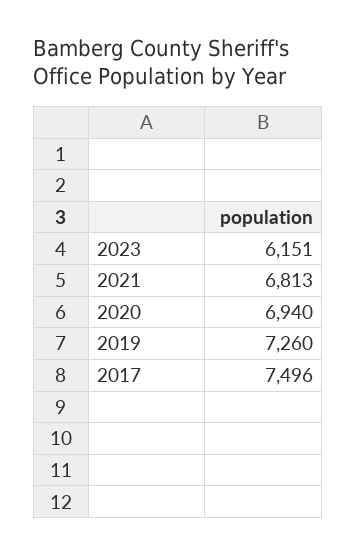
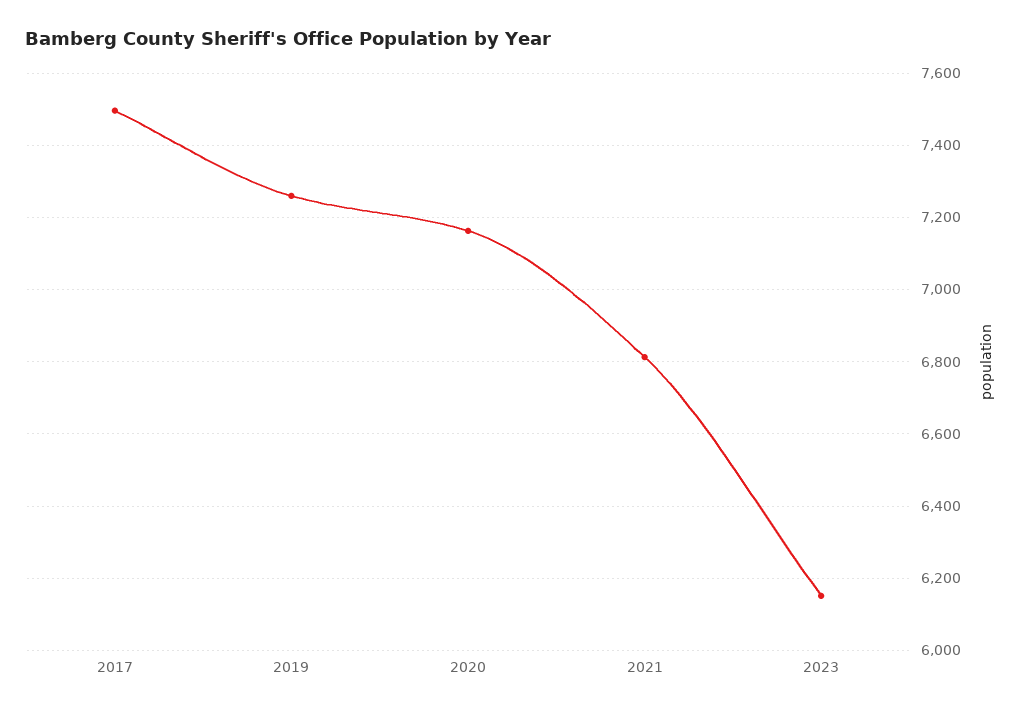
  {
    "2023": 6151,
    "2021": 6813,
-   "2020": 6940,
+   "2020": 7160,
    "2019": 7260,
    "2017": 7496
  }

